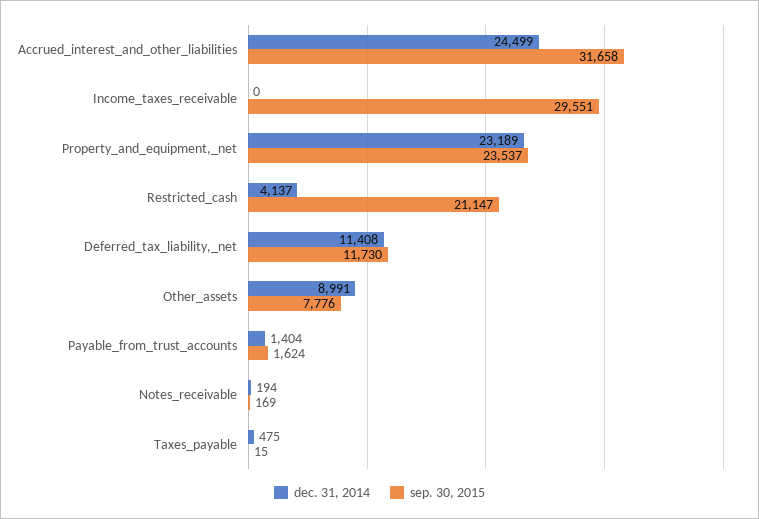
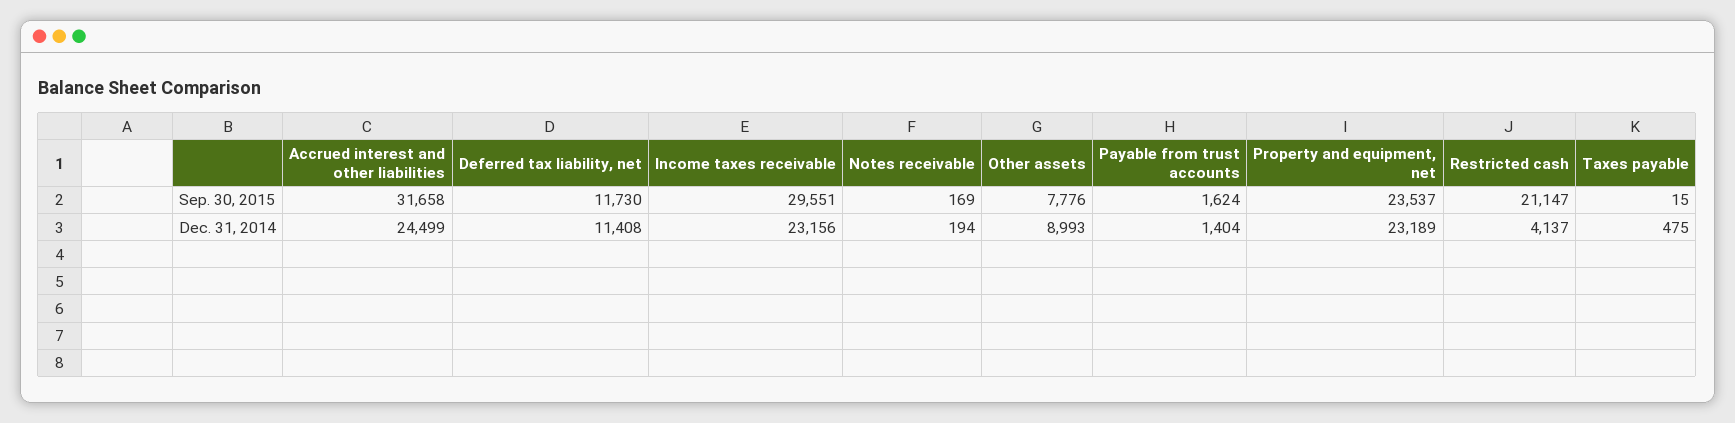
  {
    "dec. 31, 2014": {
      "Accrued_interest_and_other_liabilities": 24499,
-     "Income_taxes_receivable": 0,
+     "Income_taxes_receivable": 23156,
      "Property_and_equipment,_net": 23189,
      "Restricted_cash": 4137,
      "Deferred_tax_liability,_net": 11408,
-     "Other_assets": 8991,
+     "Other_assets": 8993,
      "Payable_from_trust_accounts": 1404,
      "Notes_receivable": 194,
      "Taxes_payable": 475
    },
    "sep. 30, 2015": {
      "Accrued_interest_and_other_liabilities": 31658,
      "Income_taxes_receivable": 29551,
      "Property_and_equipment,_net": 23537,
      "Restricted_cash": 21147,
      "Deferred_tax_liability,_net": 11730,
      "Other_assets": 7776,
      "Payable_from_trust_accounts": 1624,
      "Notes_receivable": 169,
      "Taxes_payable": 15
    }
  }

